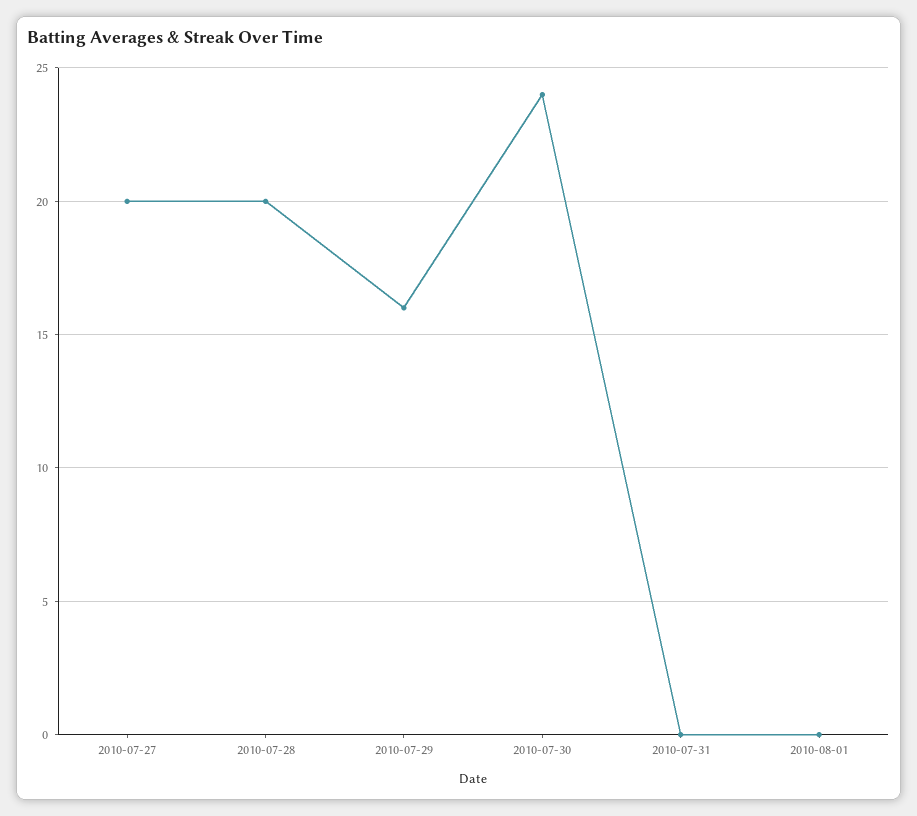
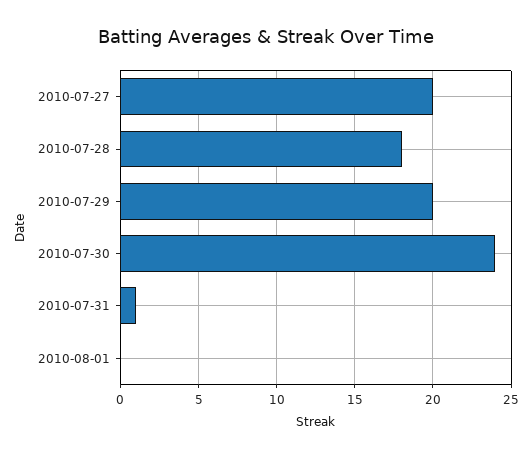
  {
    "2010-07-27": 20,
-   "2010-07-28": 20,
+   "2010-07-28": 18,
-   "2010-07-29": 16,
+   "2010-07-29": 20,
    "2010-07-30": 24,
-   "2010-07-31": 0,
+   "2010-07-31": 1,
    "2010-08-01": 0
  }

